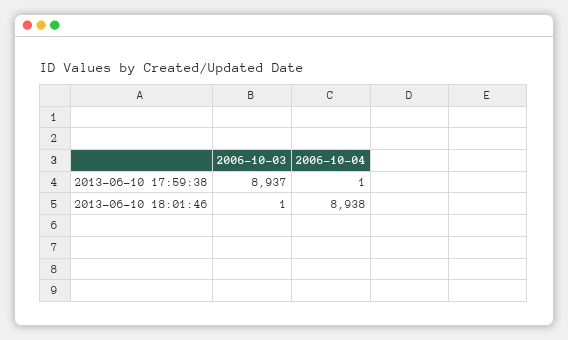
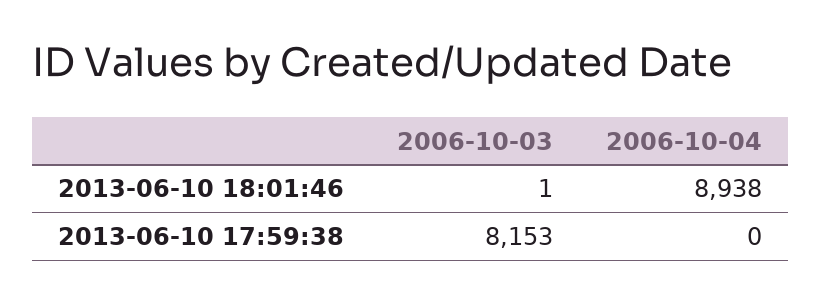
  {
    "2006-10-03": {
-     "2013-06-10 17:59:38": 8937,
+     "2013-06-10 17:59:38": 8153,
      "2013-06-10 18:01:46": 1
    },
    "2006-10-04": {
-     "2013-06-10 17:59:38": 1,
+     "2013-06-10 17:59:38": 0,
      "2013-06-10 18:01:46": 8938
    }
  }

